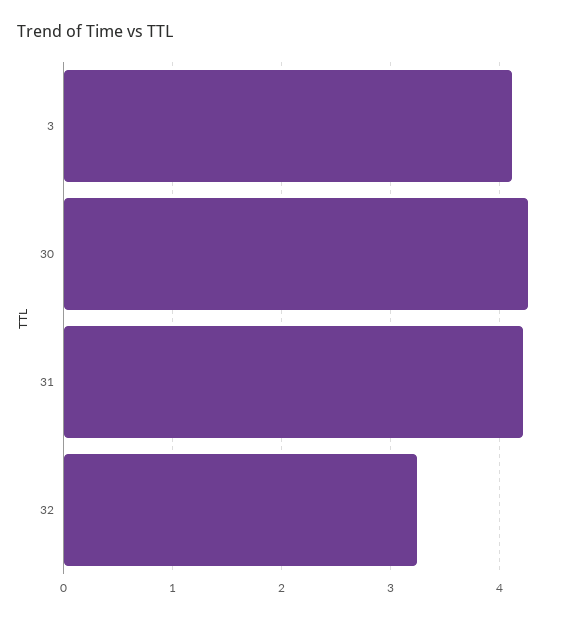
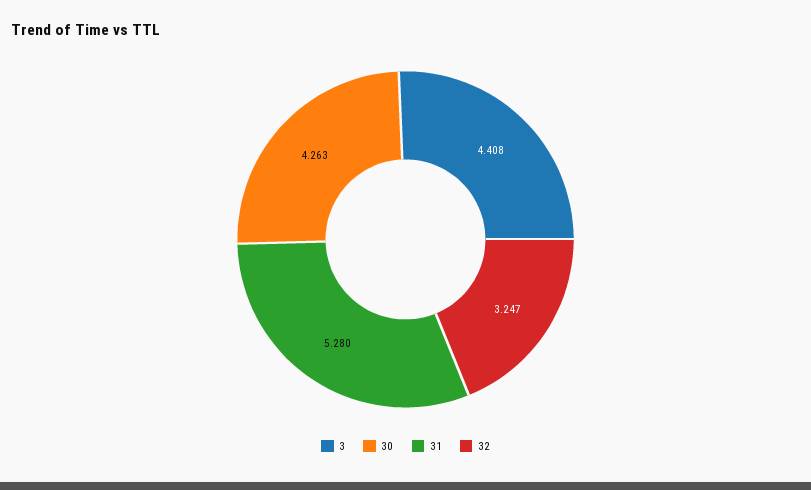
  {
-   "3": 4.1,
+   "3": 4.408,
    "30": 4.263,
-   "31": 4.2,
+   "31": 5.28,
    "32": 3.247
  }

